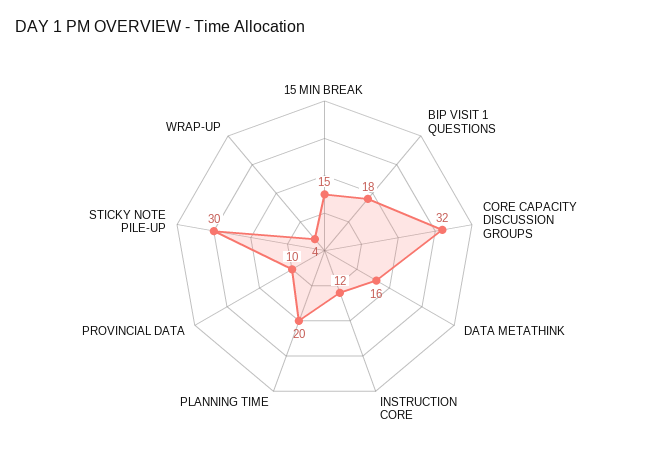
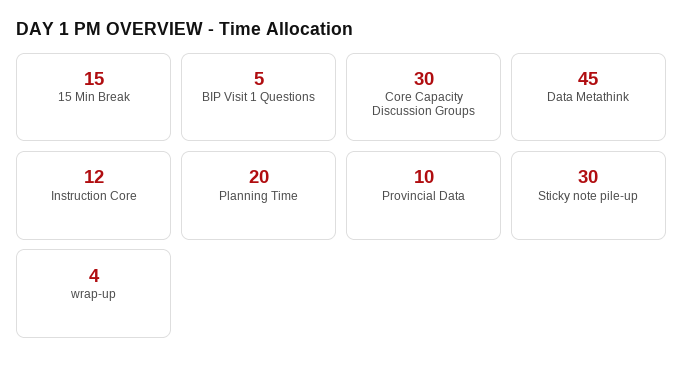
  {
    "15 MIN BREAK": 15,
-   "BIP VISIT 1 QUESTIONS": 18,
+   "BIP VISIT 1 QUESTIONS": 5,
-   "CORE CAPACITY DISCUSSION GROUPS": 32,
+   "CORE CAPACITY DISCUSSION GROUPS": 30,
-   "DATA METATHINK": 16,
+   "DATA METATHINK": 45,
    "INSTRUCTION CORE": 12,
    "PLANNING TIME": 20,
    "PROVINCIAL DATA": 10,
    "STICKY NOTE PILE-UP": 30,
    "WRAP-UP": 4
  }

